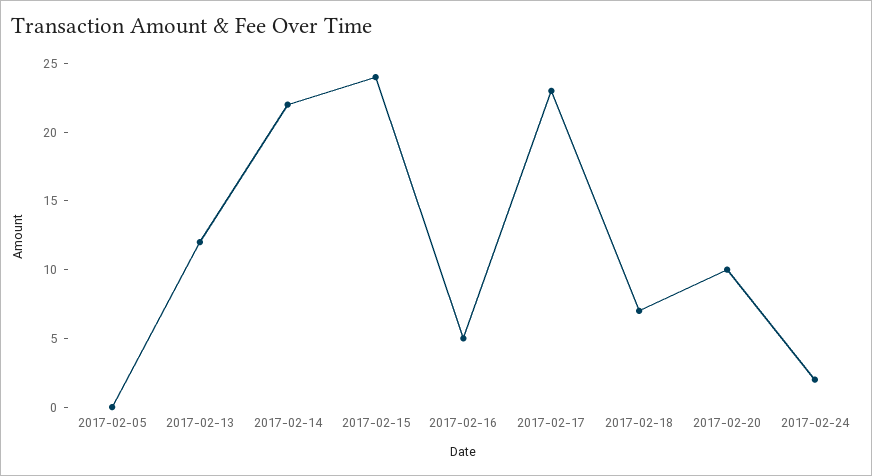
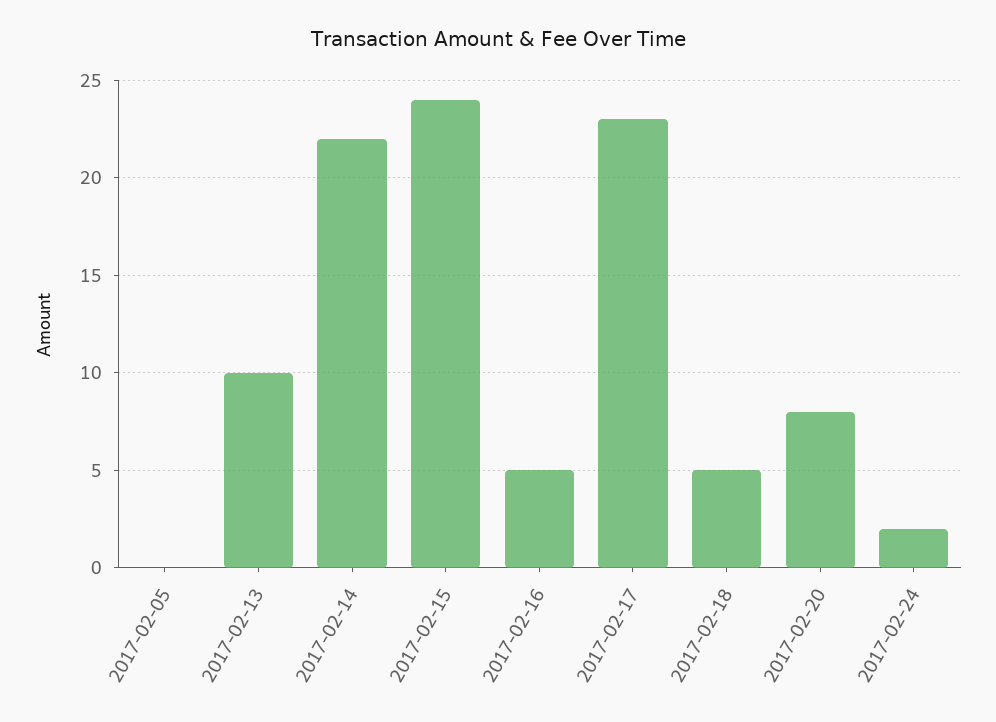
  {
    "2017-02-05": 0,
-   "2017-02-13": 12,
+   "2017-02-13": 10,
    "2017-02-14": 22,
    "2017-02-15": 24,
    "2017-02-16": 5,
    "2017-02-17": 23,
-   "2017-02-18": 7,
+   "2017-02-18": 5,
-   "2017-02-20": 10,
+   "2017-02-20": 8,
    "2017-02-24": 2
  }

